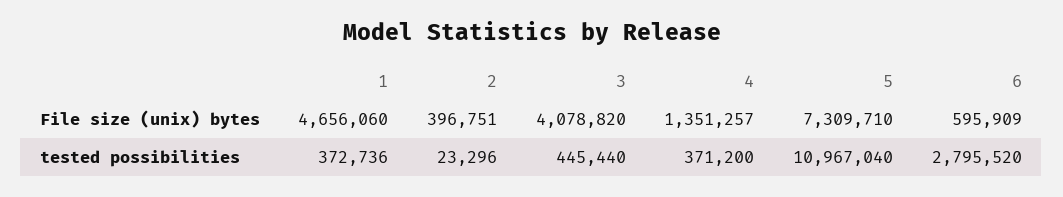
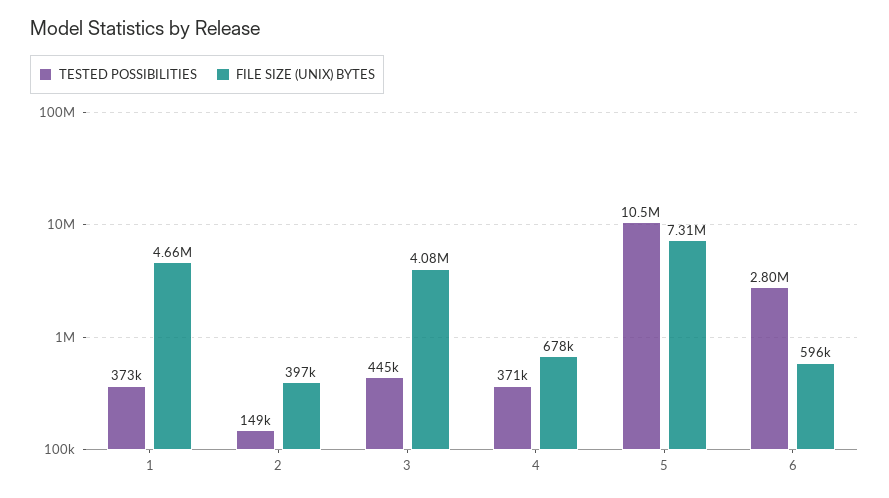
  {
    "File size (unix) bytes": {
      "1": 4656060,
      "2": 396751,
      "3": 4078820,
-     "4": 1351257,
+     "4": 678000,
      "5": 7309710,
      "6": 595909
    },
    "tested possibilities": {
      "1": 372736,
-     "2": 23296,
+     "2": 149000,
      "3": 445440,
      "4": 371200,
-     "5": 10967040,
+     "5": 10500000,
      "6": 2795520
    }
  }

